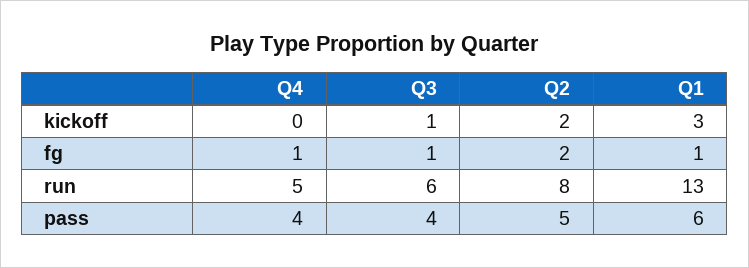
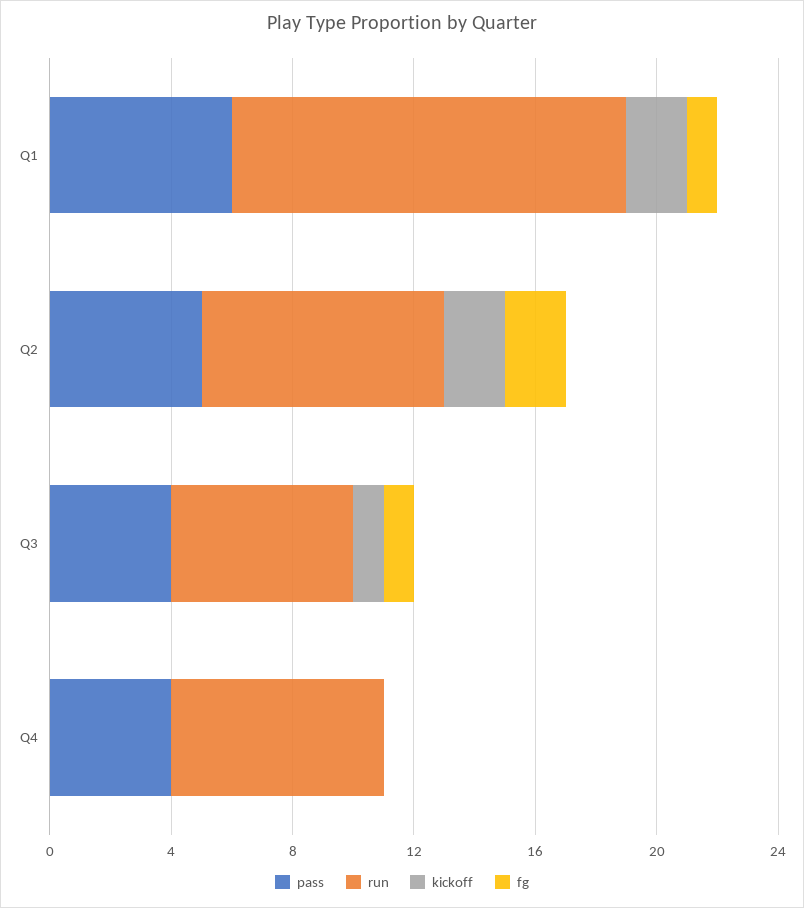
  {
    "kickoff": {
      "Q4": 0,
      "Q3": 1,
      "Q2": 2,
-     "Q1": 3
+     "Q1": 2
    },
    "fg": {
-     "Q4": 1,
+     "Q4": 0,
      "Q3": 1,
      "Q2": 2,
      "Q1": 1
    },
    "run": {
-     "Q4": 5,
+     "Q4": 7,
      "Q3": 6,
      "Q2": 8,
      "Q1": 13
    },
    "pass": {
      "Q4": 4,
      "Q3": 4,
      "Q2": 5,
      "Q1": 6
    }
  }

